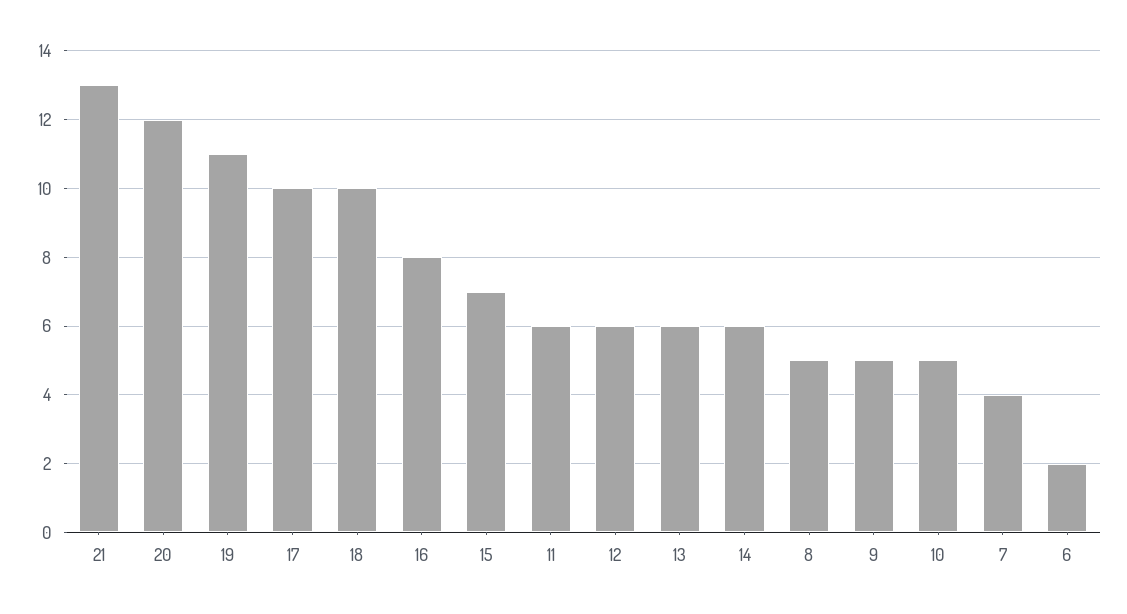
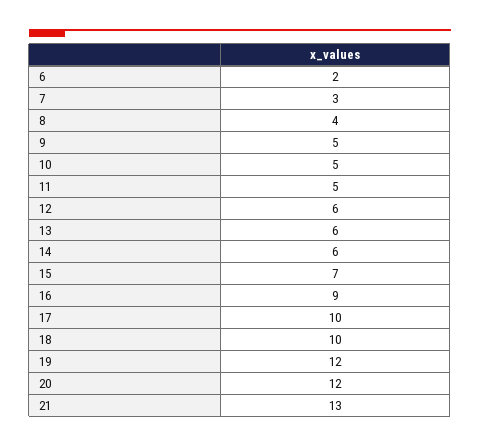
  {
    "21": 13,
    "20": 12,
-   "19": 11,
+   "19": 12,
    "17": 10,
    "18": 10,
-   "16": 8,
+   "16": 9,
    "15": 7,
-   "11": 6,
+   "11": 5,
    "12": 6,
    "13": 6,
    "14": 6,
-   "8": 5,
+   "8": 4,
    "9": 5,
    "10": 5,
-   "7": 4,
+   "7": 3,
    "6": 2
  }

